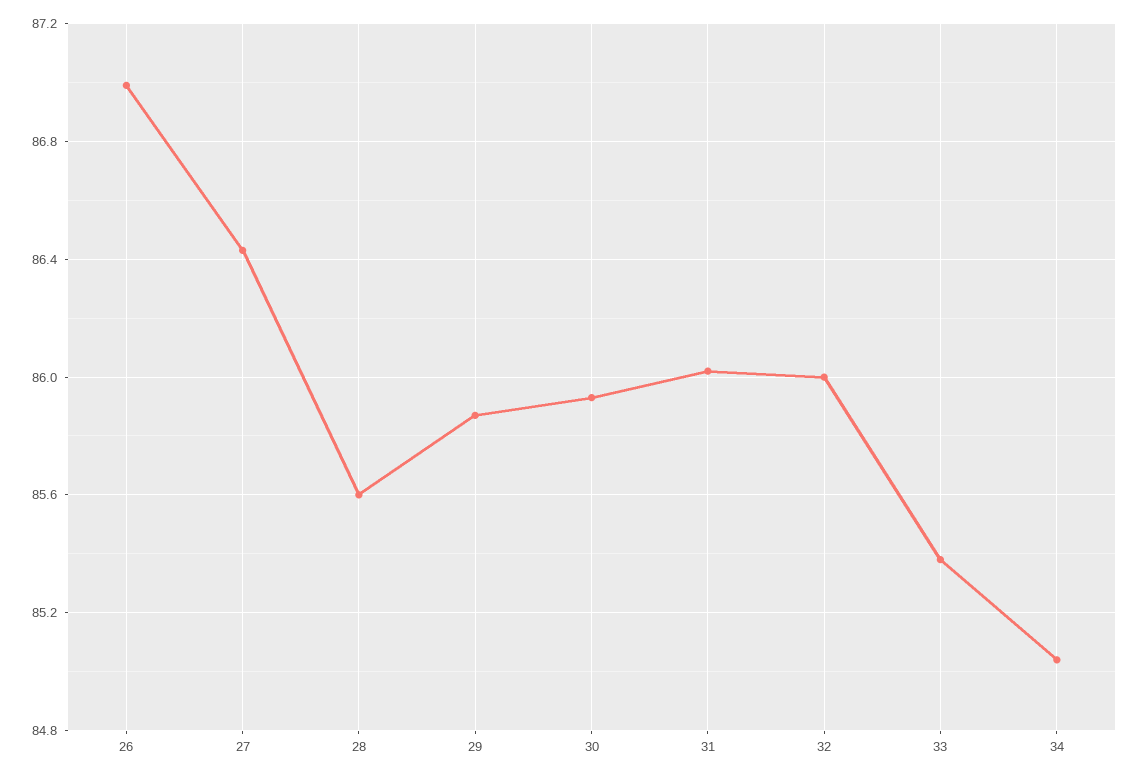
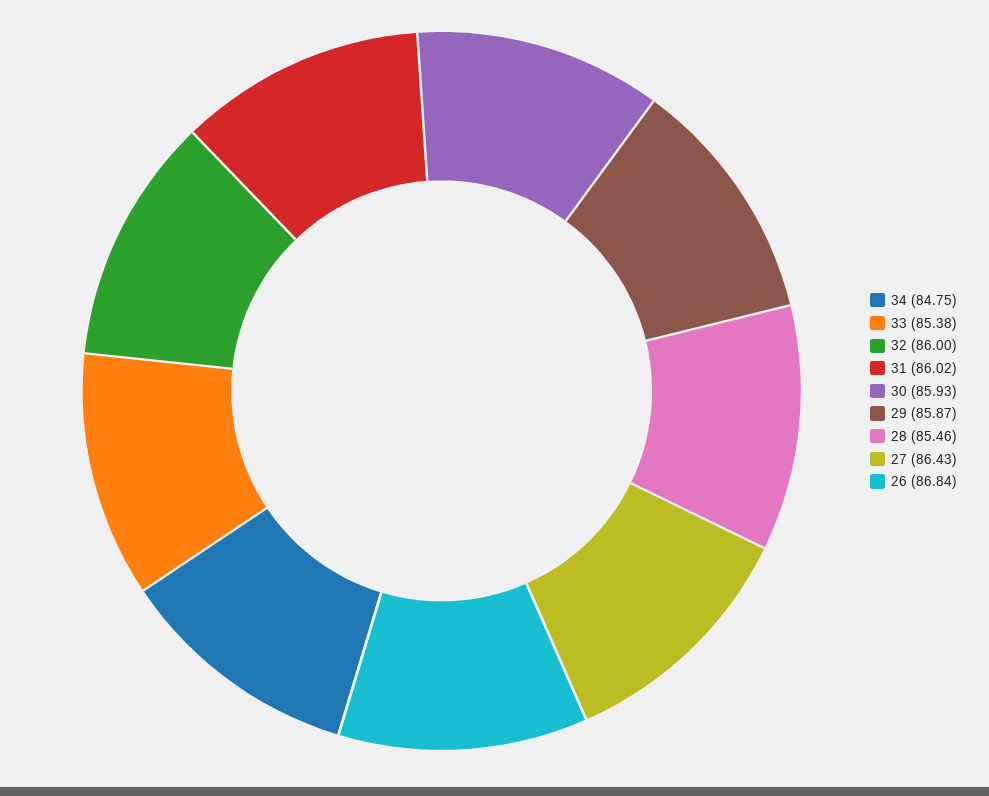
  {
-   "26": 87,
+   "26": 86.84,
    "27": 86.43,
-   "28": 85.6,
+   "28": 85.46,
    "29": 85.87,
    "30": 85.93,
    "31": 86.02,
    "32": 86,
    "33": 85.38,
-   "34": 85.05
+   "34": 84.75
  }

